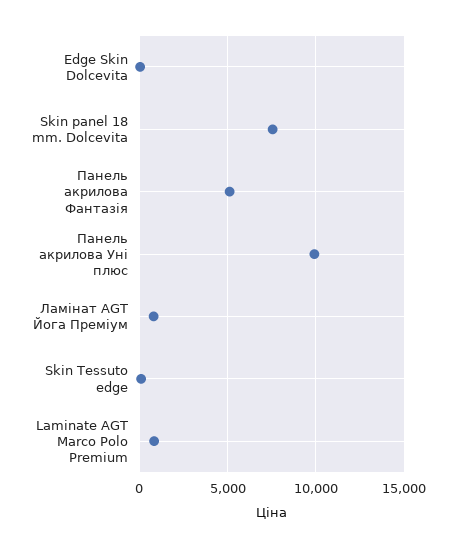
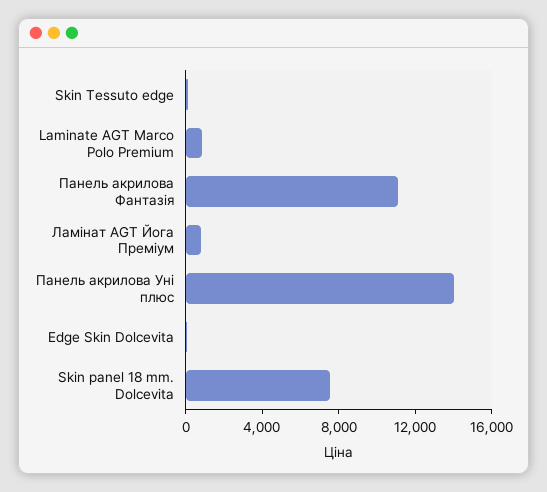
  {
    "Edge Skin Dolcevita": 0,
    "Skin panel 18 mm. Dolcevita": 7500,
-   "Панель акрилова Фантазія": 5000,
+   "Панель акрилова Фантазія": 11000,
-   "Панель акрилова Уні плюс": 10000,
+   "Панель акрилова Уні плюс": 14000,
    "Ламінат AGT Йога Преміум": 1000,
    "Skin Tessuto edge": 0,
    "Laminate AGT Marco Polo Premium": 1000
  }

